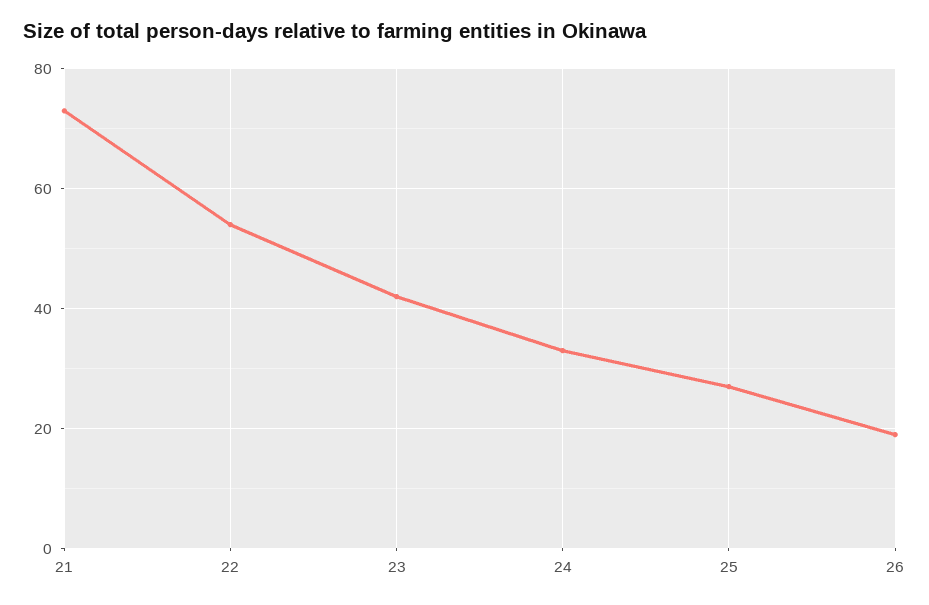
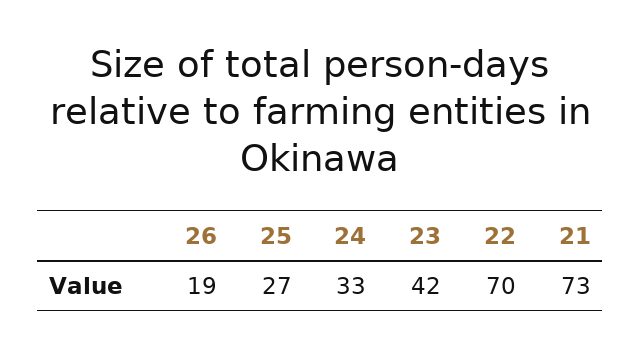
  {
    "21": 73,
-   "22": 55,
+   "22": 70,
    "23": 42,
    "24": 33,
    "25": 27,
    "26": 19
  }

